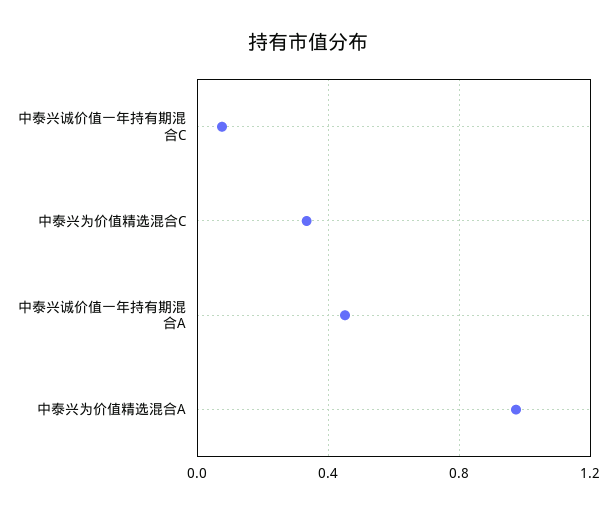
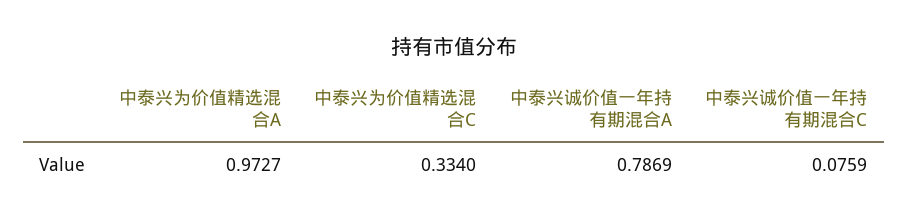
  {
    "中泰兴诚价值一年持有期混合C": 0.0759,
    "中泰兴为价值精选混合C": 0.334,
-   "中泰兴诚价值一年持有期混合A": 0.45,
+   "中泰兴诚价值一年持有期混合A": 0.7869,
    "中泰兴为价值精选混合A": 0.9727
  }

